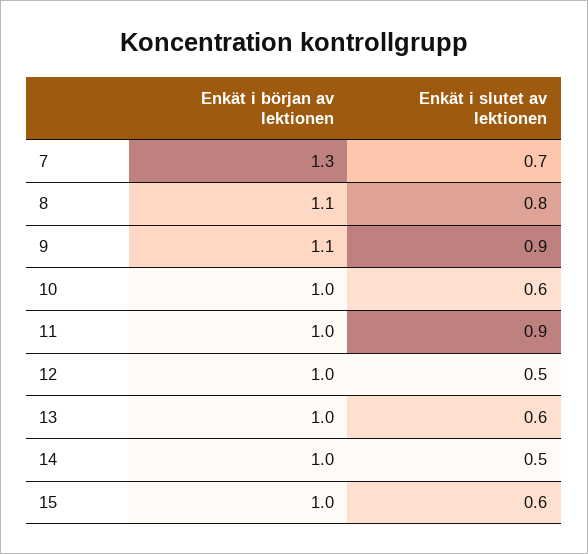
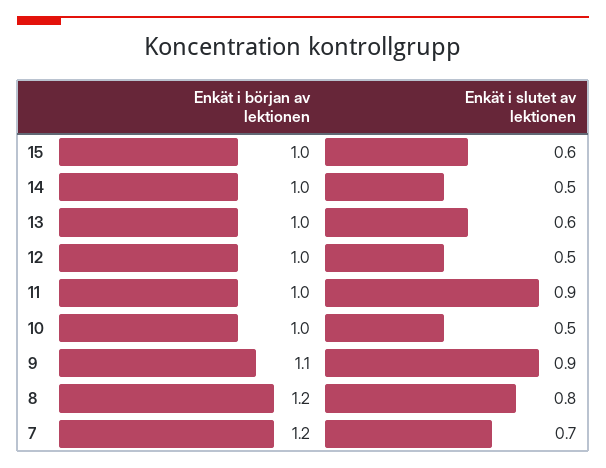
  {
    "Enkät i början av lektionen": {
-     "7": 1.3,
+     "7": 1.2,
-     "8": 1.1,
+     "8": 1.2,
      "9": 1.1,
      "10": 1,
      "11": 1,
      "12": 1,
      "13": 1,
      "14": 1,
      "15": 1
    },
    "Enkät i slutet av lektionen": {
      "7": 0.7,
      "8": 0.8,
      "9": 0.9,
-     "10": 0.6,
+     "10": 0.5,
      "11": 0.9,
      "12": 0.5,
      "13": 0.6,
      "14": 0.5,
      "15": 0.6
    }
  }

